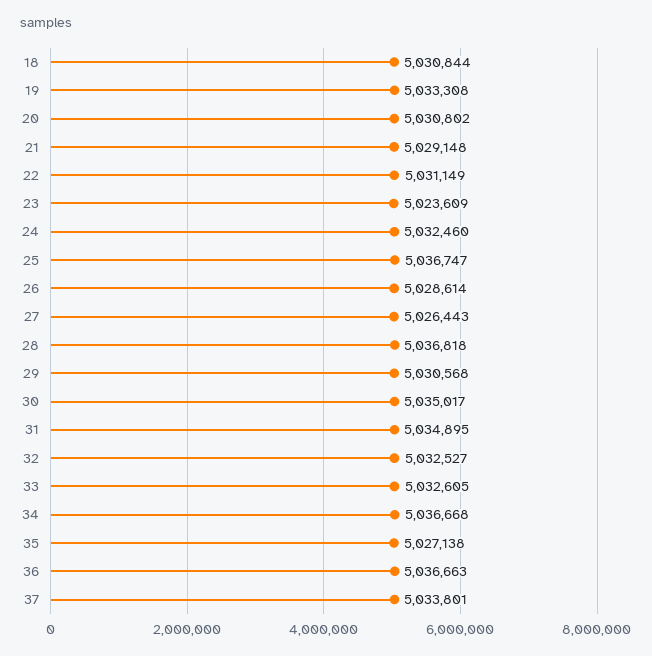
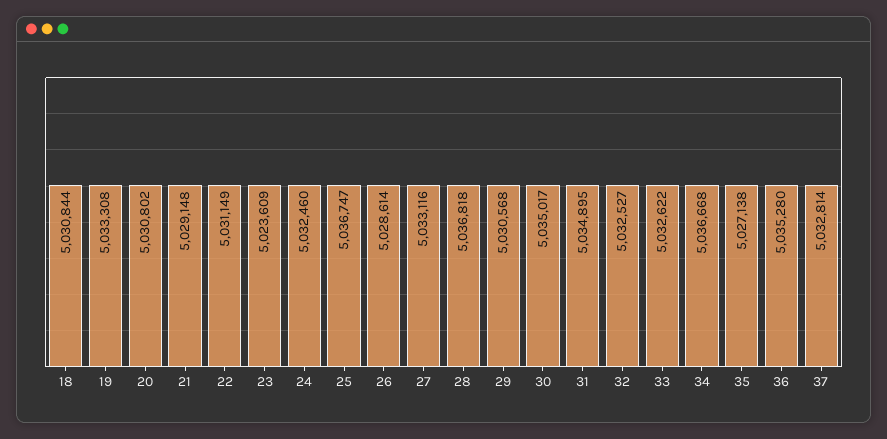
  {
    "18": 5030844,
    "19": 5033308,
    "20": 5030802,
    "21": 5029148,
    "22": 5031149,
    "23": 5023609,
    "24": 5032460,
    "25": 5036747,
    "26": 5028614,
-   "27": 5026443,
+   "27": 5033116,
    "28": 5036818,
    "29": 5030568,
    "30": 5035017,
    "31": 5034895,
    "32": 5032527,
-   "33": 5032605,
+   "33": 5032622,
    "34": 5036668,
    "35": 5027138,
-   "36": 5036663,
+   "36": 5035280,
-   "37": 5033801
+   "37": 5032814
  }

